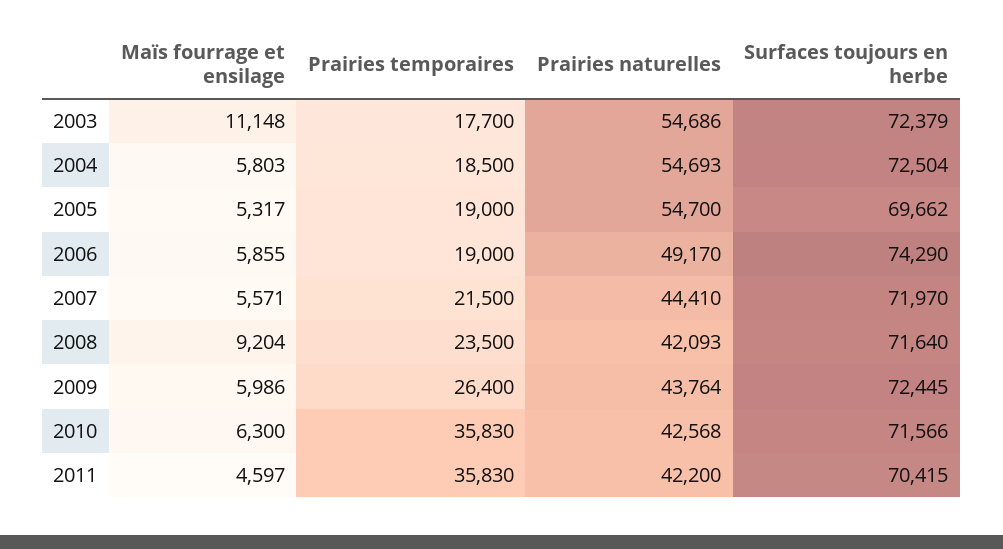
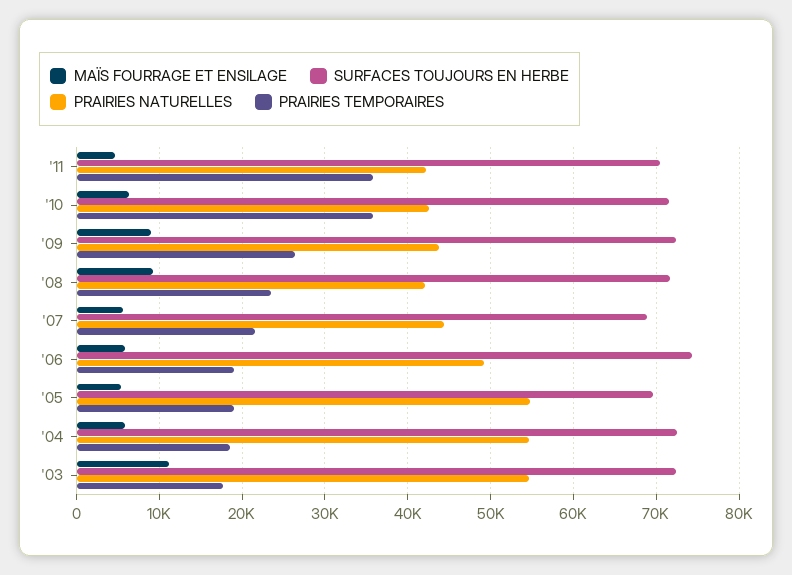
  {
    "Maïs fourrage et ensilage": {
      "2003": 11148,
      "2004": 5803,
      "2005": 5317,
      "2006": 5855,
      "2007": 5571,
      "2008": 9204,
-     "2009": 5986,
+     "2009": 9000,
      "2010": 6300,
      "2011": 4597
    },
    "Prairies temporaires": {
      "2003": 17700,
      "2004": 18500,
      "2005": 19000,
      "2006": 19000,
      "2007": 21500,
      "2008": 23500,
      "2009": 26400,
      "2010": 35830,
      "2011": 35830
    },
    "Prairies naturelles": {
      "2003": 54686,
      "2004": 54693,
      "2005": 54700,
      "2006": 49170,
      "2007": 44410,
      "2008": 42093,
      "2009": 43764,
      "2010": 42568,
      "2011": 42200
    },
    "Surfaces toujours en herbe": {
      "2003": 72379,
      "2004": 72504,
      "2005": 69662,
      "2006": 74290,
-     "2007": 71970,
+     "2007": 69000,
      "2008": 71640,
      "2009": 72445,
      "2010": 71566,
      "2011": 70415
    }
  }

